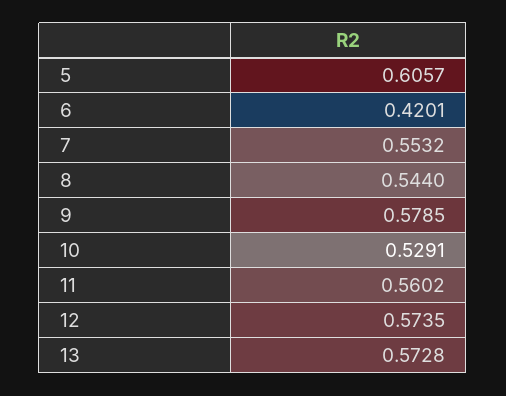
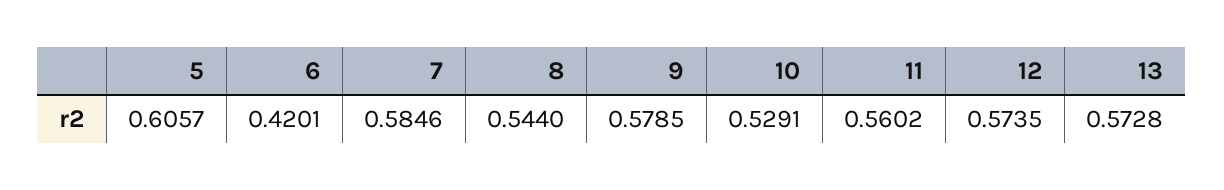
  {
    "5": 0.6057,
    "6": 0.4201,
-   "7": 0.5532,
+   "7": 0.5846,
    "8": 0.544,
    "9": 0.5785,
    "10": 0.5291,
    "11": 0.5602,
    "12": 0.5735,
    "13": 0.5728
  }

